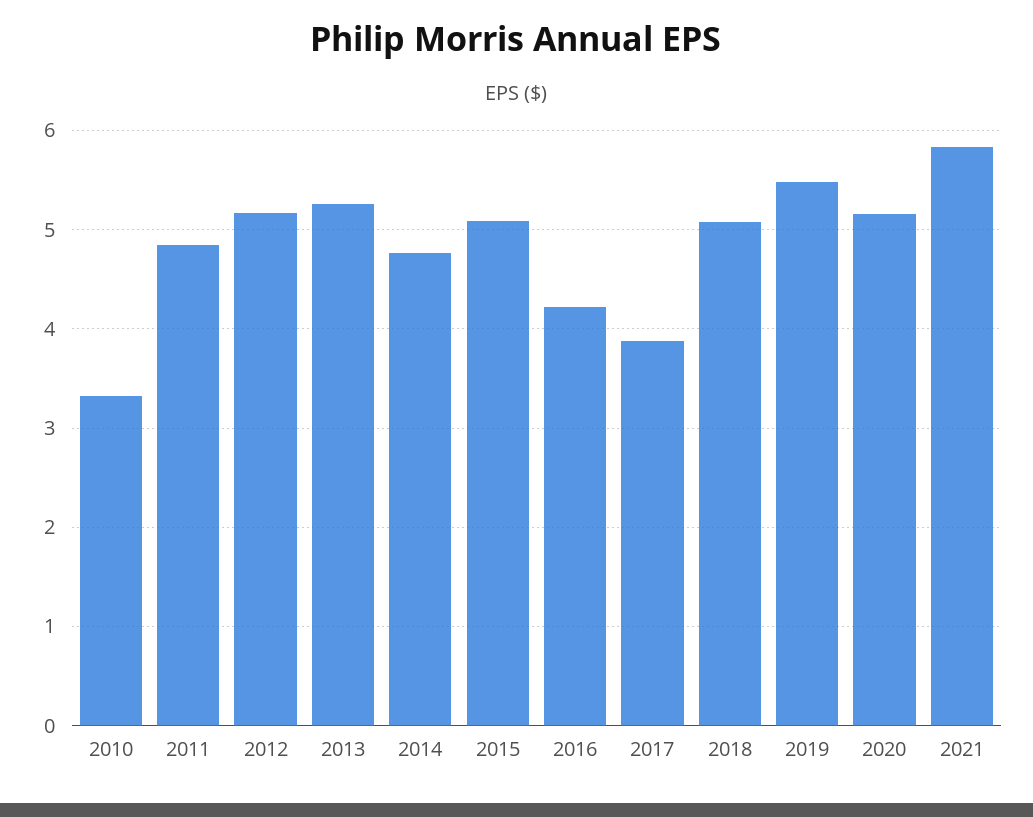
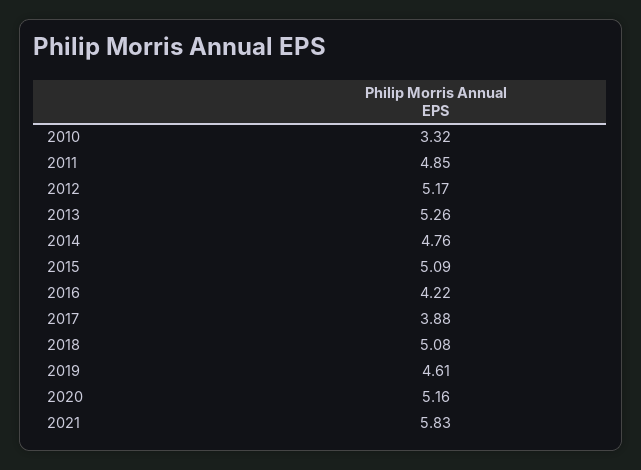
  {
    "2010": 3.32,
    "2011": 4.85,
    "2012": 5.17,
    "2013": 5.26,
    "2014": 4.76,
    "2015": 5.09,
    "2016": 4.22,
    "2017": 3.88,
    "2018": 5.08,
-   "2019": 5.5,
+   "2019": 4.61,
    "2020": 5.16,
    "2021": 5.83
  }

